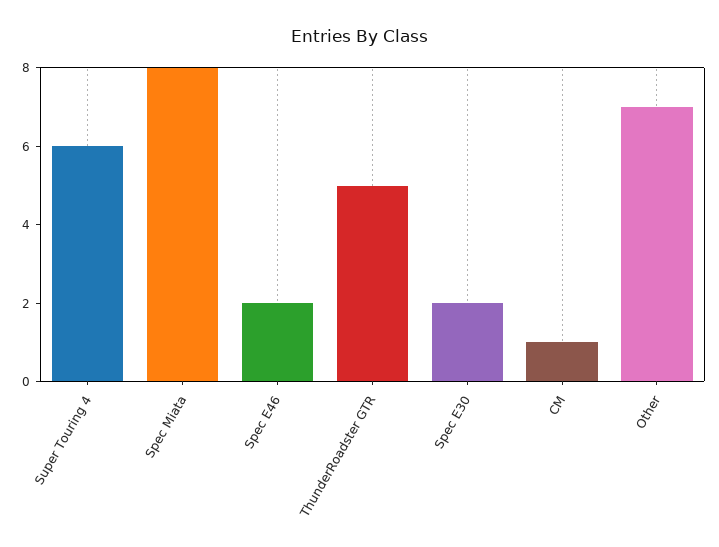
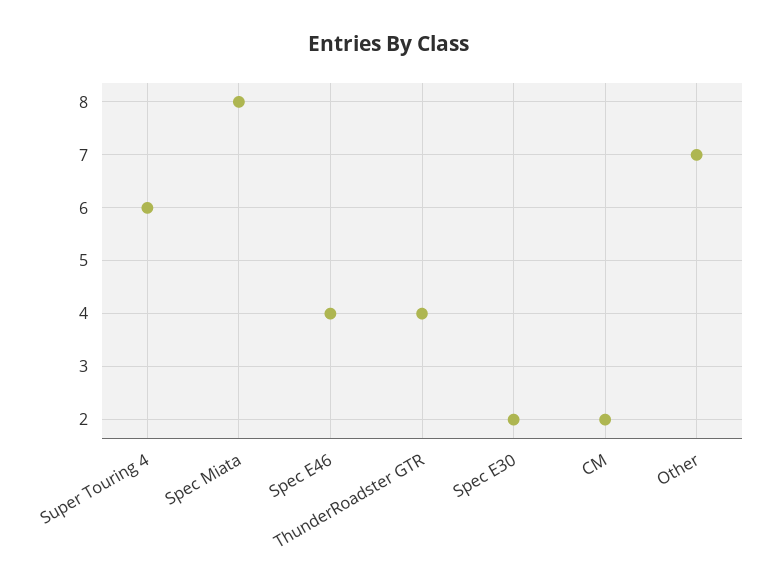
  {
    "Super Touring 4": 6,
    "Spec Miata": 8,
-   "Spec E46": 2,
+   "Spec E46": 4,
-   "ThunderRoadster GTR": 5,
+   "ThunderRoadster GTR": 4,
    "Spec E30": 2,
-   "CM": 1,
+   "CM": 2,
    "Other": 7
  }

